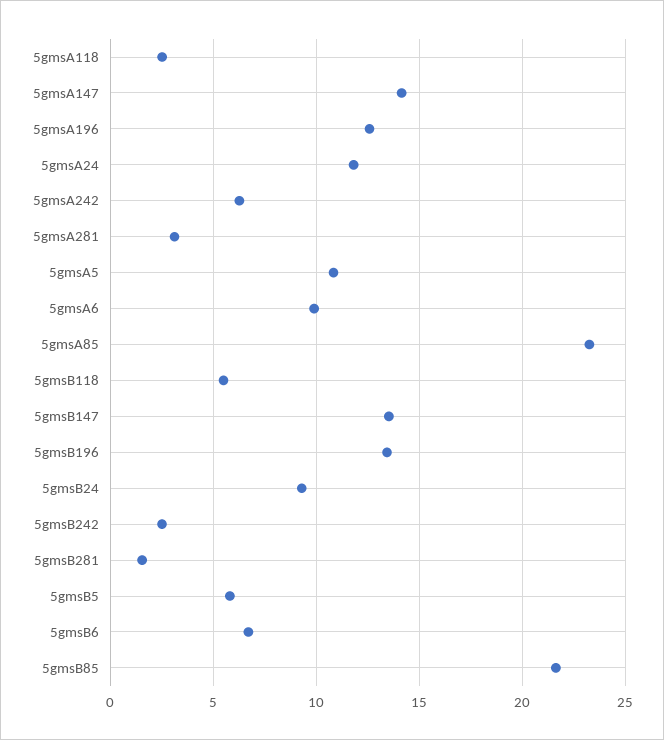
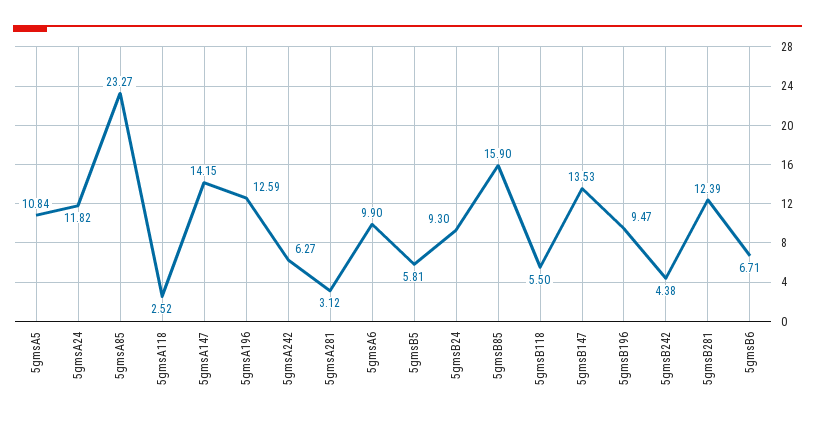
  {
    "5gmsA118": 2.52,
    "5gmsA147": 14.15,
    "5gmsA196": 12.59,
    "5gmsA24": 11.82,
    "5gmsA242": 6.27,
    "5gmsA281": 3.12,
    "5gmsA5": 10.84,
    "5gmsA6": 9.9,
    "5gmsA85": 23.27,
    "5gmsB118": 5.5,
    "5gmsB147": 13.53,
-   "5gmsB196": 13.5,
+   "5gmsB196": 9.47,
    "5gmsB24": 9.3,
-   "5gmsB242": 2.5,
+   "5gmsB242": 4.38,
-   "5gmsB281": 1.5,
+   "5gmsB281": 12.39,
    "5gmsB5": 5.81,
    "5gmsB6": 6.71,
-   "5gmsB85": 21.5
+   "5gmsB85": 15.9
  }

